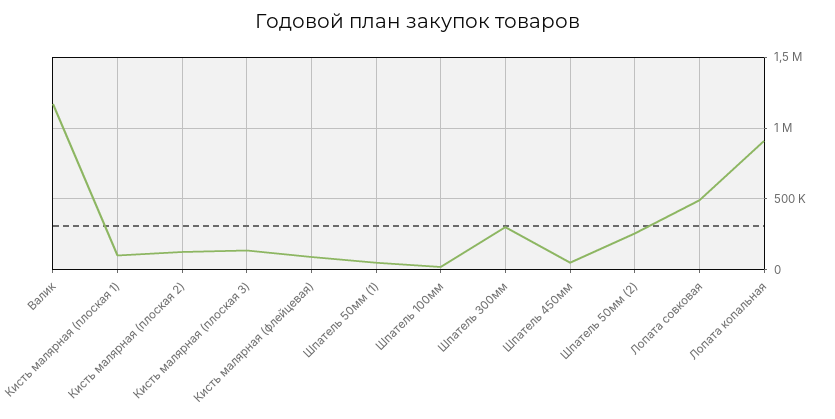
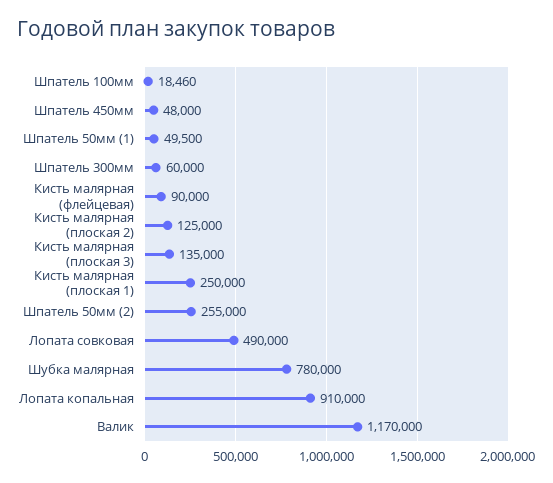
  {
    "Валик": 1170000,
-   "Кисть малярная (плоская 1)": 100000,
+   "Кисть малярная (плоская 1)": 250000,
    "Кисть малярная (плоская 2)": 125000,
    "Кисть малярная (плоская 3)": 135000,
    "Кисть малярная (флейцевая)": 90000,
    "Шпатель 50мм (1)": 49500,
    "Шпатель 100мм": 18460,
-   "Шпатель 300мм": 300000,
+   "Шпатель 300мм": 60000,
    "Шпатель 450мм": 48000,
    "Шпатель 50мм (2)": 255000,
    "Лопата совковая": 490000,
-   "Лопата копальная": 910000
+   "Лопата копальная": 910000,
+   "Шубка малярная": 780000
  }

